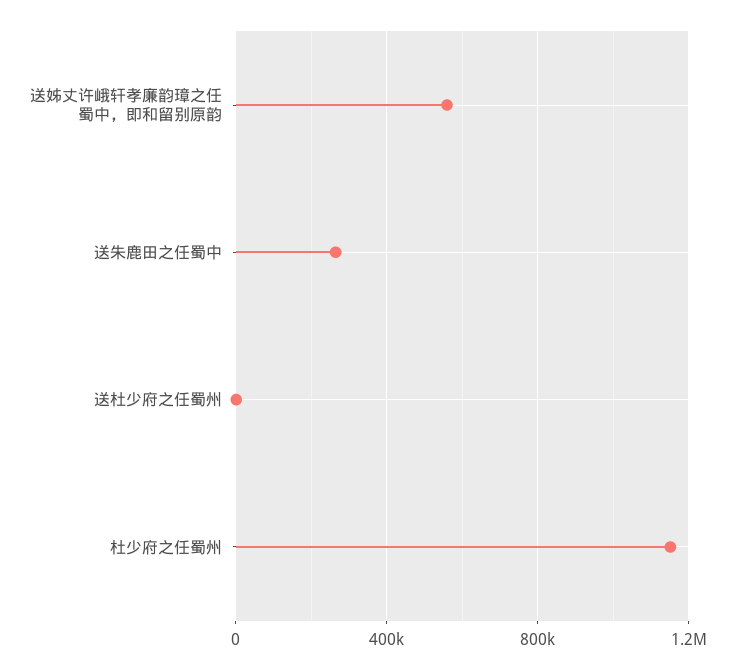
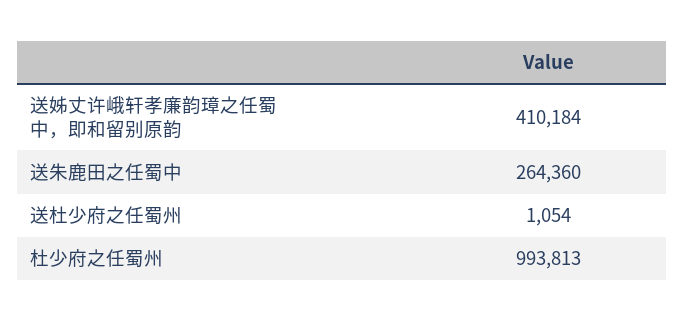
  {
-   "送姊丈许峨轩孝廉韵璋之任蜀中，即和留别原韵": 550000,
+   "送姊丈许峨轩孝廉韵璋之任蜀中，即和留别原韵": 410184,
    "送朱鹿田之任蜀中": 264360,
    "送杜少府之任蜀州": 1054,
-   "杜少府之任蜀州": 1150000
+   "杜少府之任蜀州": 993813
  }

